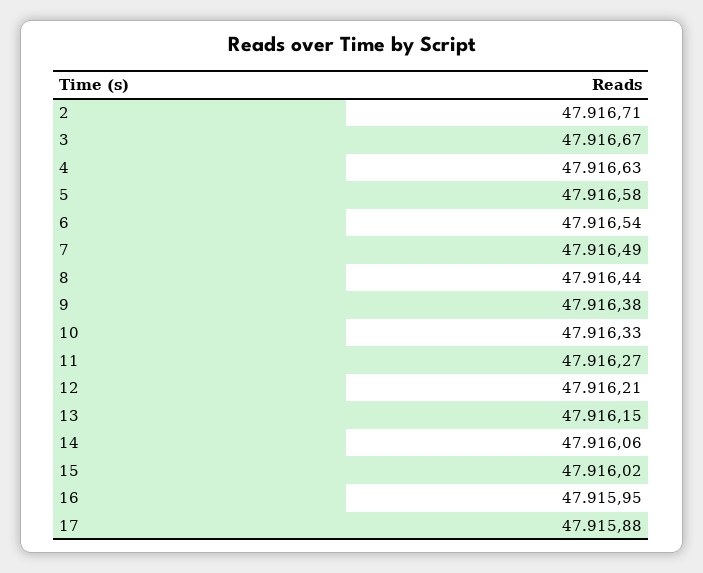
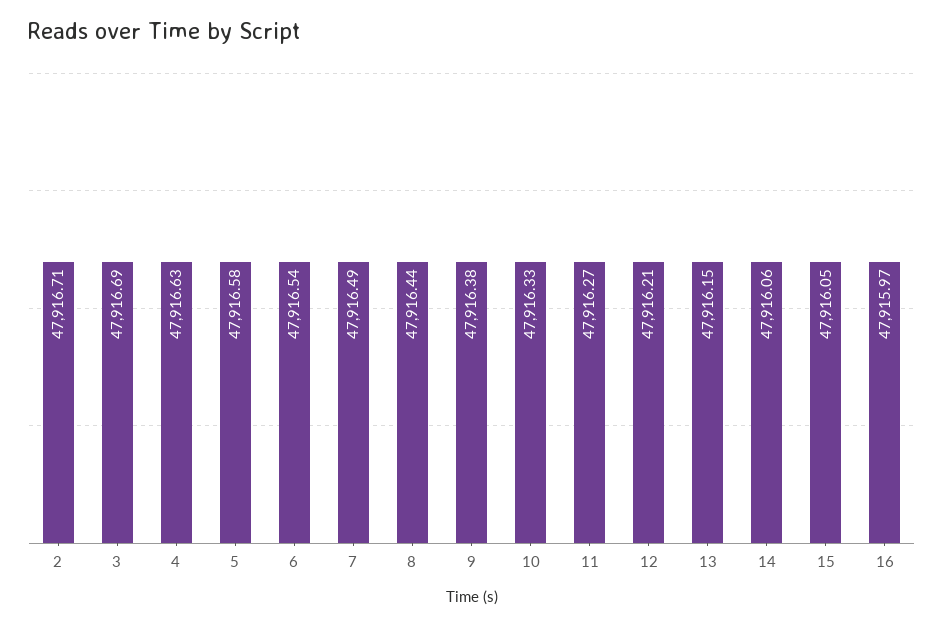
  {
    "2": 47916.71,
-   "3": 47916.67,
+   "3": 47916.69,
    "4": 47916.63,
    "5": 47916.58,
    "6": 47916.54,
    "7": 47916.49,
    "8": 47916.44,
    "9": 47916.38,
    "10": 47916.33,
    "11": 47916.27,
    "12": 47916.21,
    "13": 47916.15,
    "14": 47916.06,
-   "15": 47916.02,
+   "15": 47916.05,
-   "16": 47915.95,
+   "16": 47915.97
-   "17": 47915.88
  }

